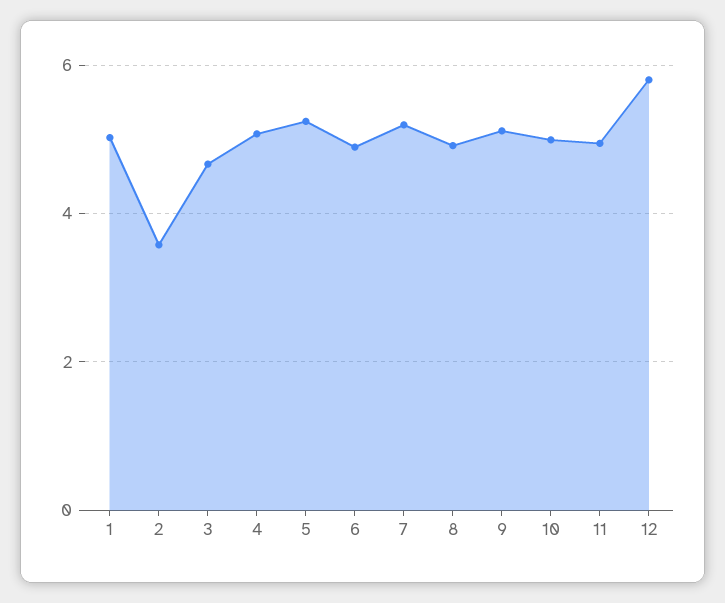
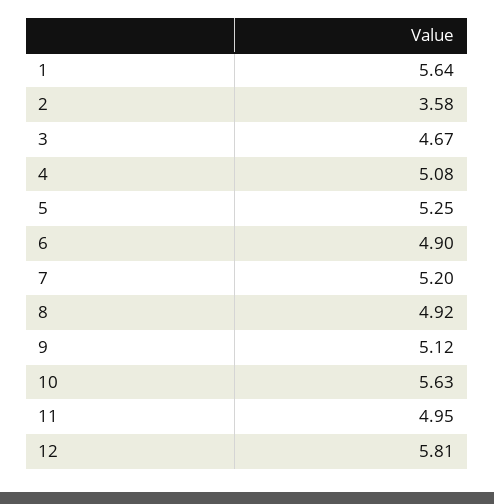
  {
-   "1": 5,
+   "1": 5.64,
    "2": 3.58,
    "3": 4.67,
    "4": 5.08,
    "5": 5.25,
    "6": 4.9,
    "7": 5.2,
    "8": 4.92,
    "9": 5.12,
-   "10": 5,
+   "10": 5.63,
    "11": 4.95,
    "12": 5.81
  }

